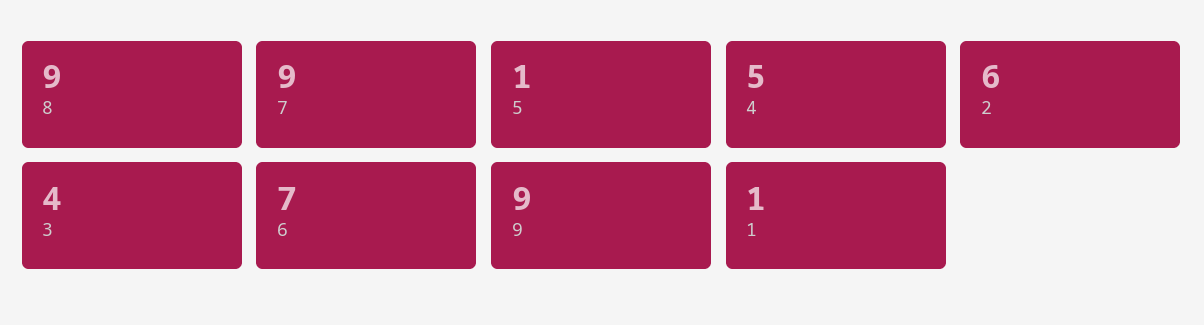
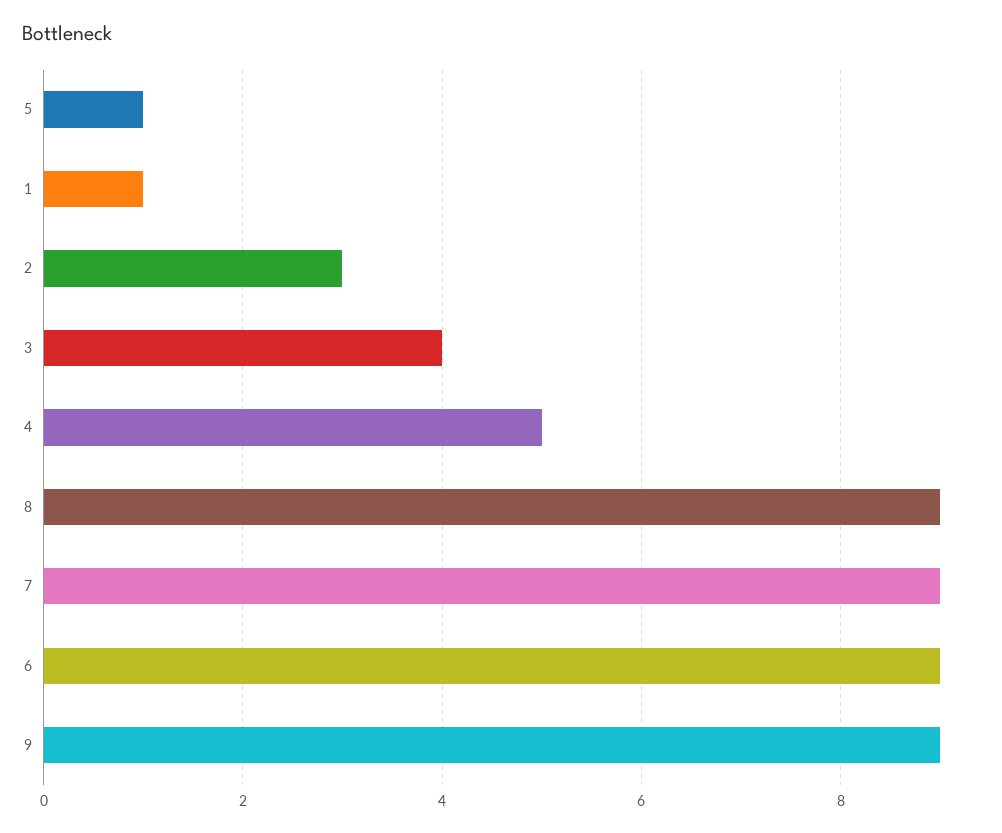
  {
    "8": 9,
    "7": 9,
    "5": 1,
    "4": 5,
-   "2": 6,
+   "2": 3,
    "3": 4,
-   "6": 7,
+   "6": 9,
    "9": 9,
    "1": 1
  }

